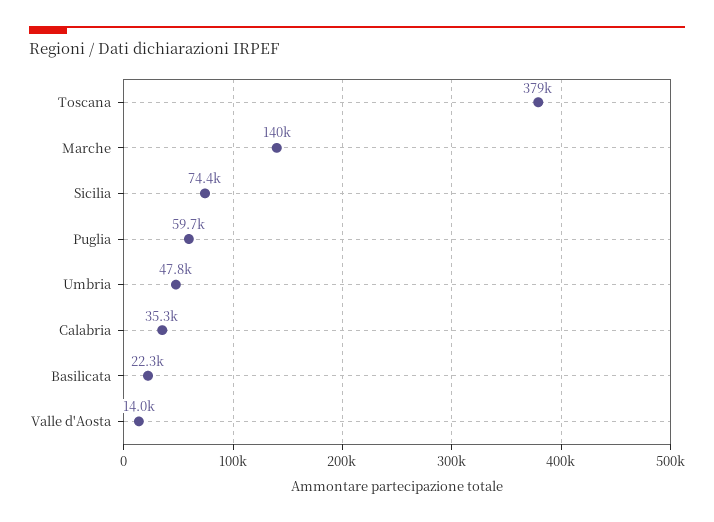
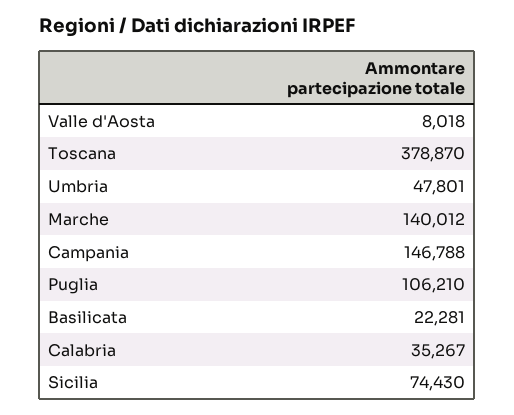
  {
    "Toscana": 378870,
    "Marche": 140012,
    "Sicilia": 74430,
-   "Puglia": 59700,
+   "Puglia": 106210,
    "Umbria": 47801,
    "Calabria": 35267,
    "Basilicata": 22281,
-   "Valle d'Aosta": 14000
+   "Valle d'Aosta": 8018,
+   "Campania": 146788
  }

